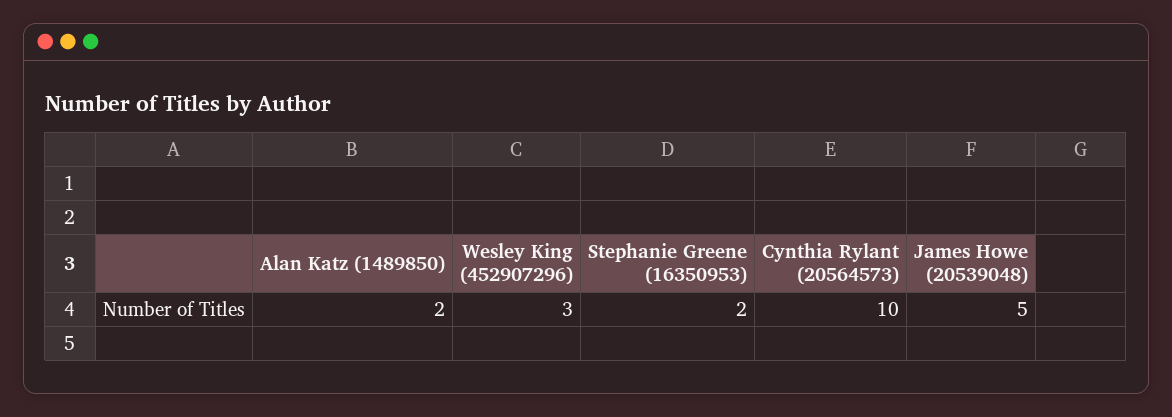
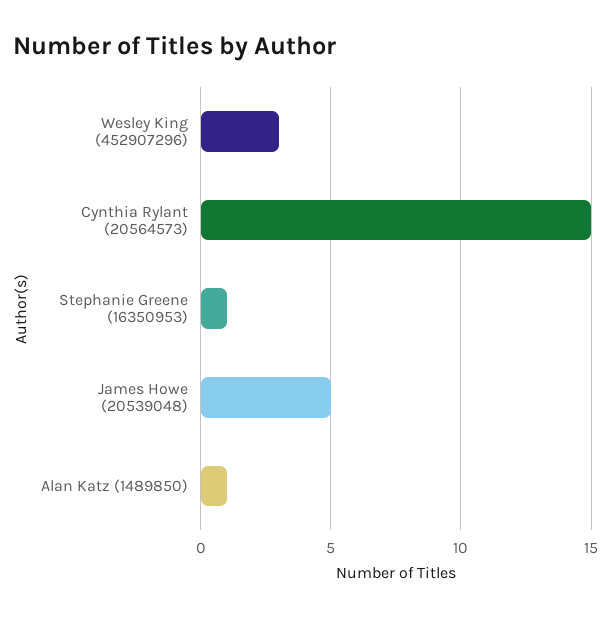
  {
-   "Alan Katz (1489850)": 2,
+   "Alan Katz (1489850)": 1,
    "Wesley King (452907296)": 3,
-   "Stephanie Greene (16350953)": 2,
+   "Stephanie Greene (16350953)": 1,
-   "Cynthia Rylant (20564573)": 10,
+   "Cynthia Rylant (20564573)": 15,
    "James Howe (20539048)": 5
  }

